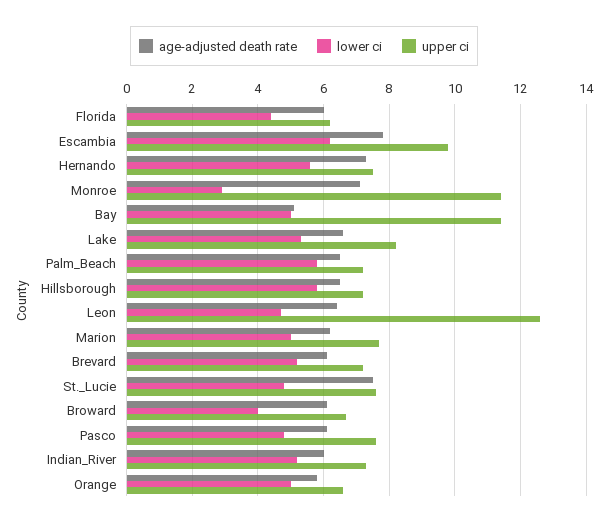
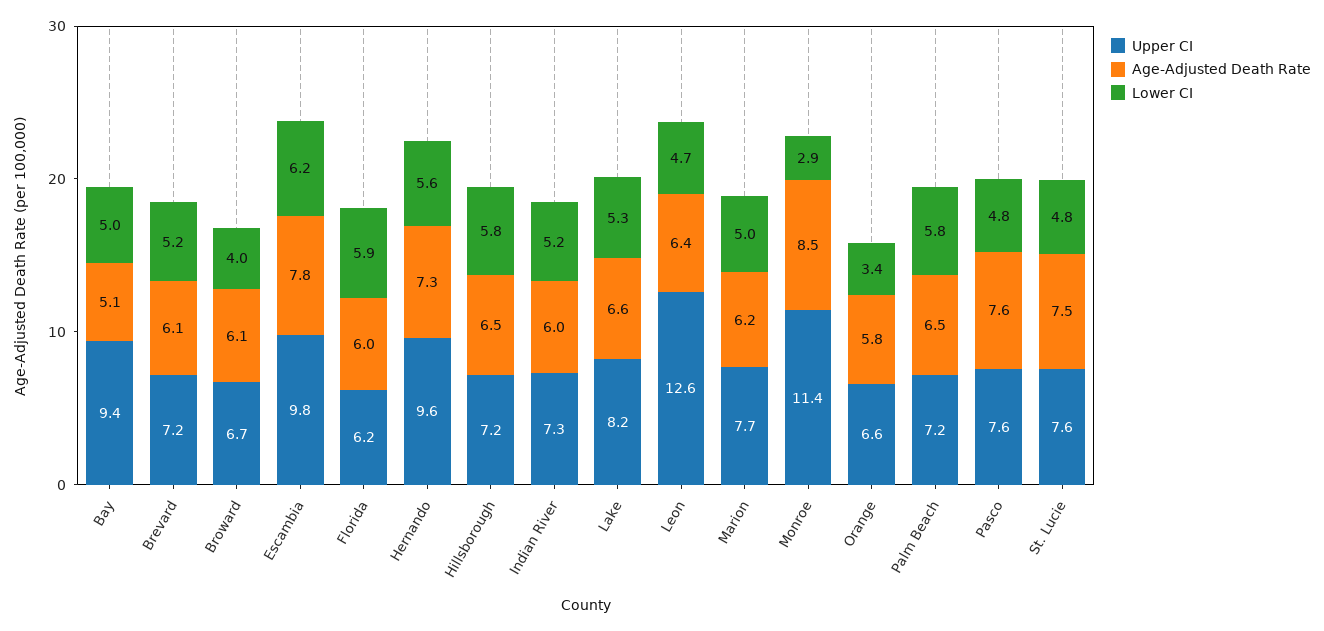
  {
    "age-adjusted death rate": {
      "Florida": 6,
      "Escambia": 7.8,
      "Hernando": 7.3,
-     "Monroe": 7,
+     "Monroe": 8.5,
      "Bay": 5.1,
      "Lake": 6.6,
      "Palm_Beach": 6.5,
      "Hillsborough": 6.5,
      "Leon": 6.4,
      "Marion": 6.2,
      "Brevard": 6.1,
      "St._Lucie": 7.5,
      "Broward": 6.1,
-     "Pasco": 6,
+     "Pasco": 7.6,
      "Indian_River": 6,
      "Orange": 5.8
    },
    "lower ci": {
-     "Florida": 4.5,
+     "Florida": 5.9,
      "Escambia": 6.2,
      "Hernando": 5.6,
      "Monroe": 2.9,
      "Bay": 5,
      "Lake": 5.3,
      "Palm_Beach": 5.8,
      "Hillsborough": 5.8,
      "Leon": 4.7,
      "Marion": 5,
      "Brevard": 5.2,
      "St._Lucie": 4.8,
      "Broward": 4,
      "Pasco": 4.8,
      "Indian_River": 5.2,
-     "Orange": 5
+     "Orange": 3.4
    },
    "upper ci": {
      "Florida": 6.2,
      "Escambia": 9.8,
-     "Hernando": 7.5,
+     "Hernando": 9.6,
      "Monroe": 11.4,
-     "Bay": 11.5,
+     "Bay": 9.4,
      "Lake": 8.2,
      "Palm_Beach": 7.2,
      "Hillsborough": 7.2,
      "Leon": 12.6,
      "Marion": 7.7,
      "Brevard": 7.2,
      "St._Lucie": 7.6,
      "Broward": 6.7,
      "Pasco": 7.6,
      "Indian_River": 7.3,
      "Orange": 6.6
    }
  }

